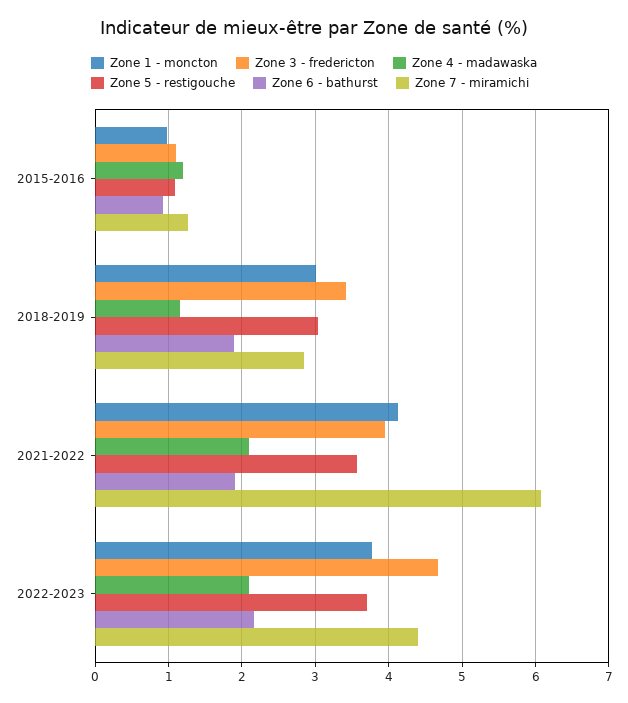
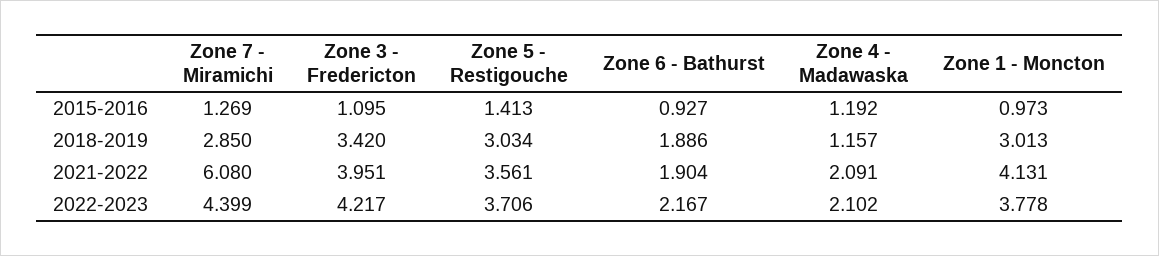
  {
    "Zone 1 - moncton": {
      "2015-2016": 0.973,
      "2018-2019": 3.013,
      "2021-2022": 4.131,
      "2022-2023": 3.778
    },
    "Zone 3 - fredericton": {
      "2015-2016": 1.095,
      "2018-2019": 3.42,
      "2021-2022": 3.951,
-     "2022-2023": 4.7
+     "2022-2023": 4.217
    },
    "Zone 4 - madawaska": {
      "2015-2016": 1.192,
      "2018-2019": 1.157,
      "2021-2022": 2.091,
      "2022-2023": 2.102
    },
    "Zone 5 - restigouche": {
-     "2015-2016": 1.1,
+     "2015-2016": 1.413,
      "2018-2019": 3.034,
      "2021-2022": 3.561,
      "2022-2023": 3.706
    },
    "Zone 6 - bathurst": {
      "2015-2016": 0.927,
      "2018-2019": 1.886,
      "2021-2022": 1.904,
      "2022-2023": 2.167
    },
    "Zone 7 - miramichi": {
      "2015-2016": 1.269,
      "2018-2019": 2.85,
      "2021-2022": 6.08,
      "2022-2023": 4.399
    }
  }

